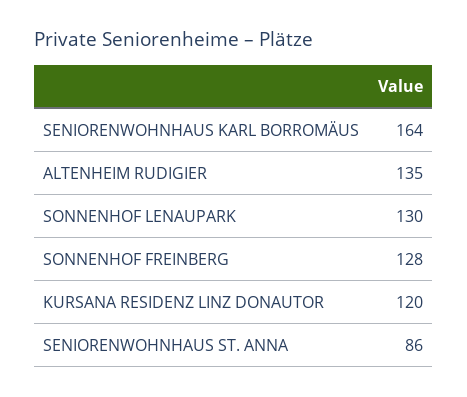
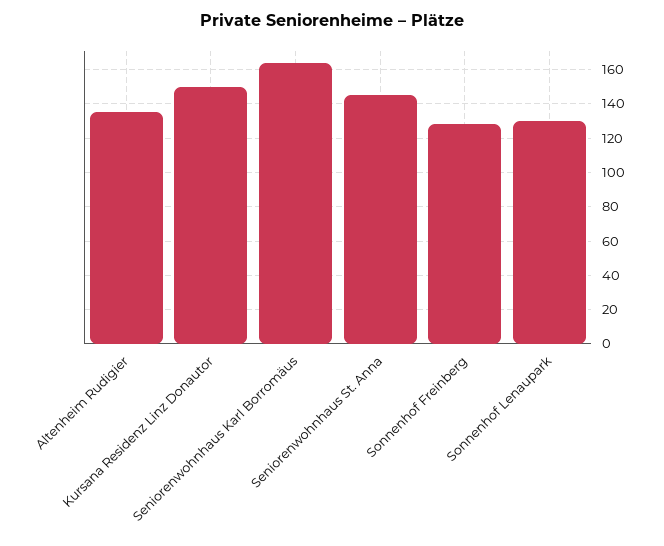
  {
    "SENIORENWOHNHAUS KARL BORROMÄUS": 164,
    "ALTENHEIM RUDIGIER": 135,
    "SONNENHOF LENAUPARK": 130,
    "SONNENHOF FREINBERG": 128,
-   "KURSANA RESIDENZ LINZ DONAUTOR": 120,
+   "KURSANA RESIDENZ LINZ DONAUTOR": 150,
-   "SENIORENWOHNHAUS ST. ANNA": 86
+   "SENIORENWOHNHAUS ST. ANNA": 145
  }

